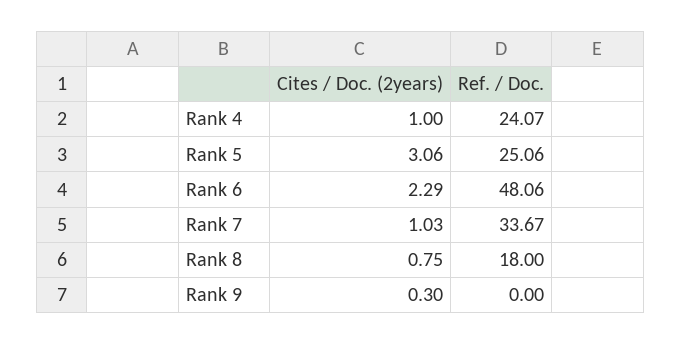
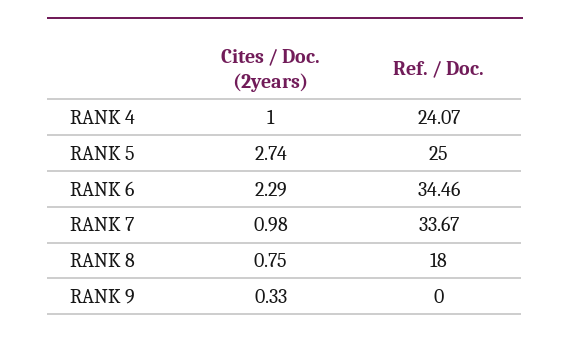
  {
    "Cites / Doc. (2years)": {
      "Rank 4": 1,
-     "Rank 5": 3.06,
+     "Rank 5": 2.74,
      "Rank 6": 2.29,
-     "Rank 7": 1.03,
+     "Rank 7": 0.98,
      "Rank 8": 0.75,
-     "Rank 9": 0.3
+     "Rank 9": 0.33
    },
    "Ref. / Doc.": {
      "Rank 4": 24.07,
-     "Rank 5": 25.06,
+     "Rank 5": 25,
-     "Rank 6": 48.06,
+     "Rank 6": 34.46,
      "Rank 7": 33.67,
      "Rank 8": 18,
      "Rank 9": 0
    }
  }

